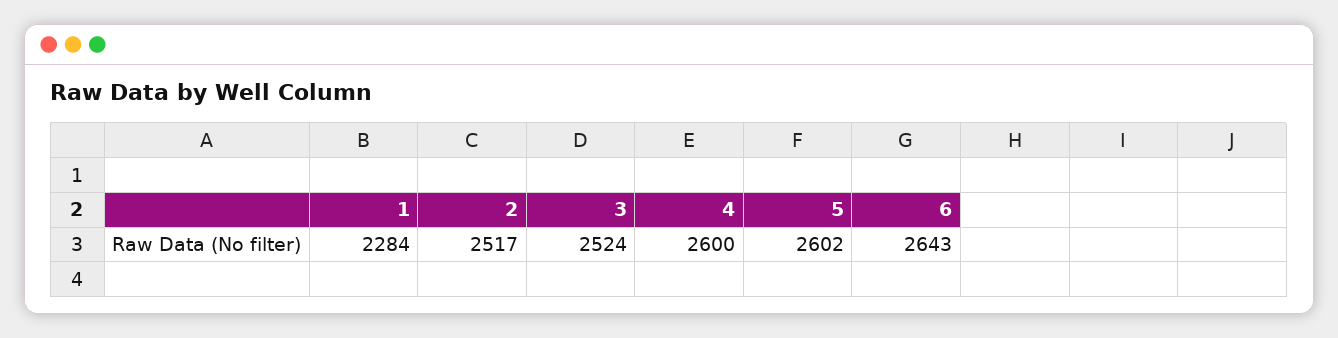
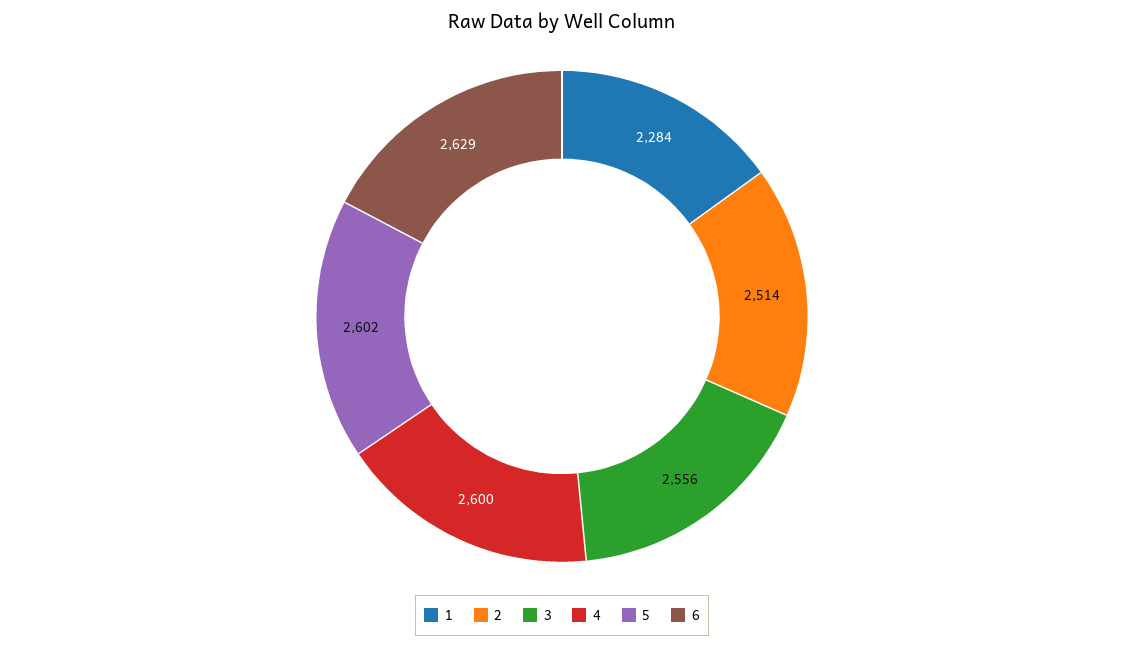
  {
    "1": 2284,
-   "2": 2517,
+   "2": 2514,
-   "3": 2524,
+   "3": 2556,
    "4": 2600,
    "5": 2602,
-   "6": 2643
+   "6": 2629
  }

